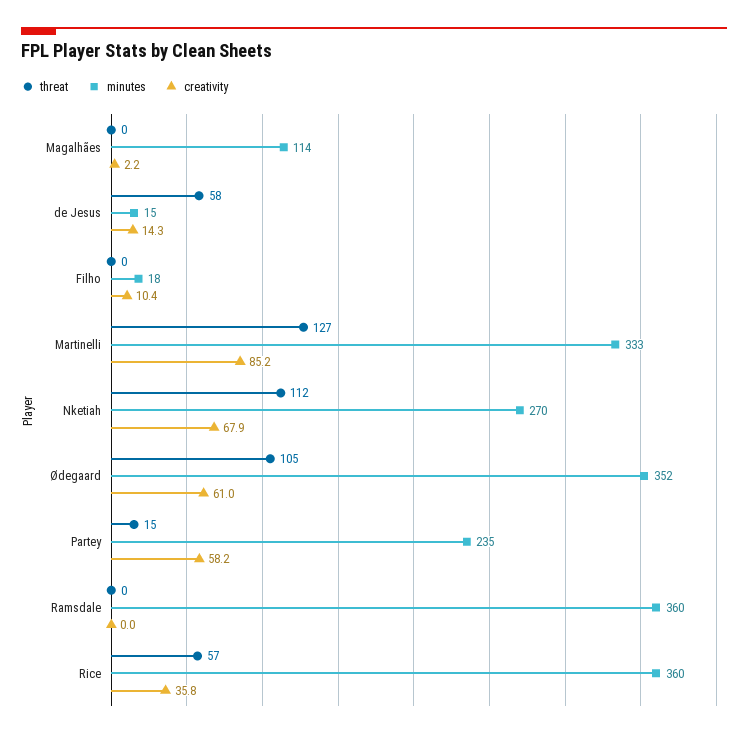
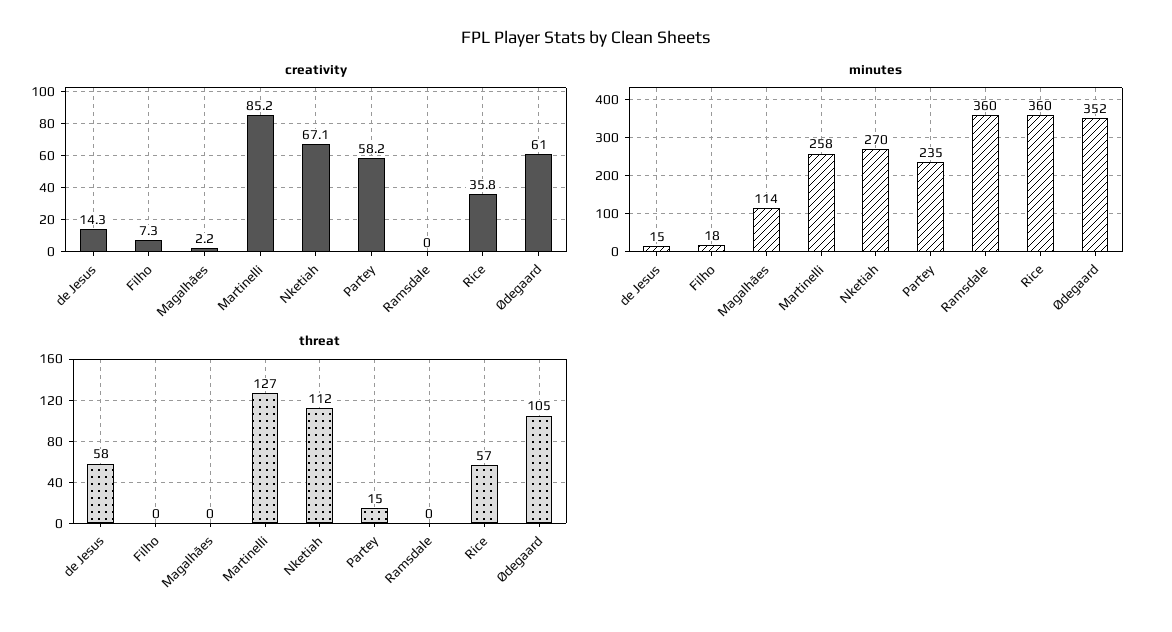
  {
    "threat": {
      "Magalhães": 0,
      "de Jesus": 58,
      "Filho": 0,
      "Martinelli": 127,
      "Nketiah": 112,
      "Ødegaard": 105,
      "Partey": 15,
      "Ramsdale": 0,
      "Rice": 57
    },
    "minutes": {
      "Magalhães": 114,
      "de Jesus": 15,
      "Filho": 18,
-     "Martinelli": 333,
+     "Martinelli": 258,
      "Nketiah": 270,
      "Ødegaard": 352,
      "Partey": 235,
      "Ramsdale": 360,
      "Rice": 360
    },
    "creativity": {
      "Magalhães": 2.2,
      "de Jesus": 14.3,
-     "Filho": 10.4,
+     "Filho": 7.3,
      "Martinelli": 85.2,
-     "Nketiah": 67.9,
+     "Nketiah": 67.1,
      "Ødegaard": 61,
      "Partey": 58.2,
      "Ramsdale": 0,
      "Rice": 35.8
    }
  }

